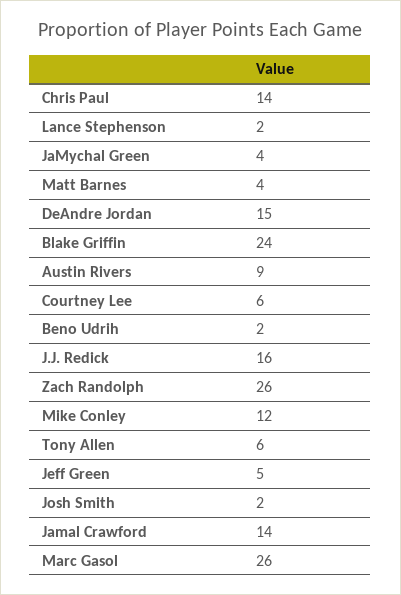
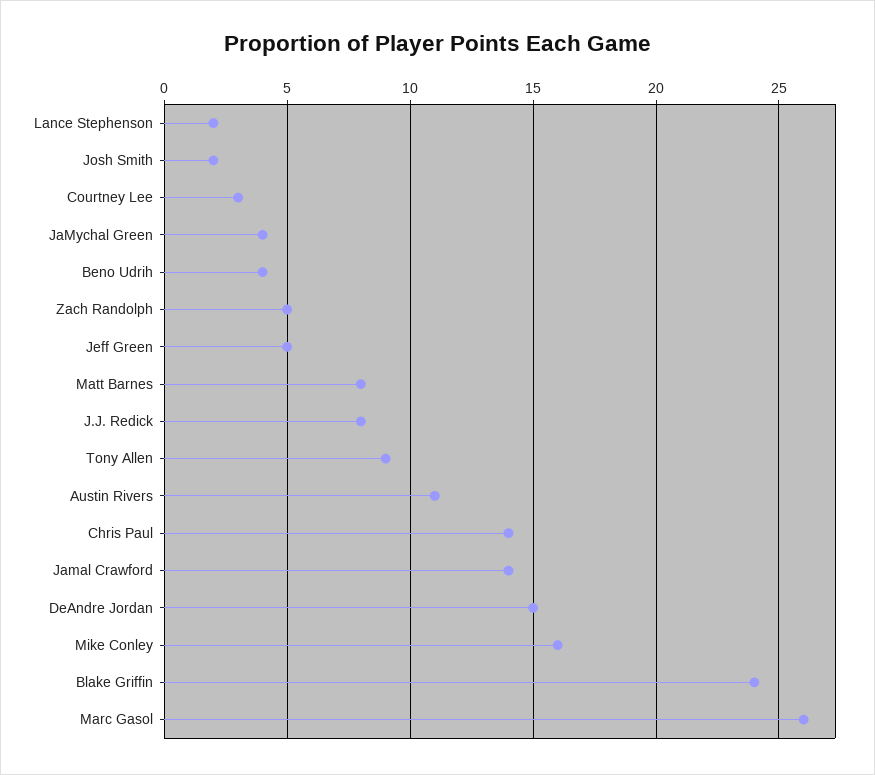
  {
    "Chris Paul": 14,
    "Lance Stephenson": 2,
    "JaMychal Green": 4,
-   "Matt Barnes": 4,
+   "Matt Barnes": 8,
    "DeAndre Jordan": 15,
    "Blake Griffin": 24,
-   "Austin Rivers": 9,
+   "Austin Rivers": 11,
-   "Courtney Lee": 6,
+   "Courtney Lee": 3,
-   "Beno Udrih": 2,
+   "Beno Udrih": 4,
-   "J.J. Redick": 16,
+   "J.J. Redick": 8,
-   "Zach Randolph": 26,
+   "Zach Randolph": 5,
-   "Mike Conley": 12,
+   "Mike Conley": 16,
-   "Tony Allen": 6,
+   "Tony Allen": 9,
    "Jeff Green": 5,
    "Josh Smith": 2,
    "Jamal Crawford": 14,
    "Marc Gasol": 26
  }

